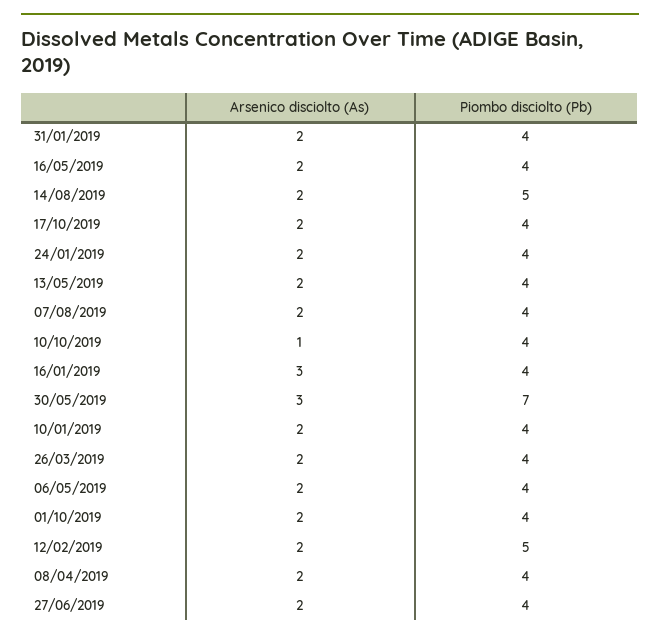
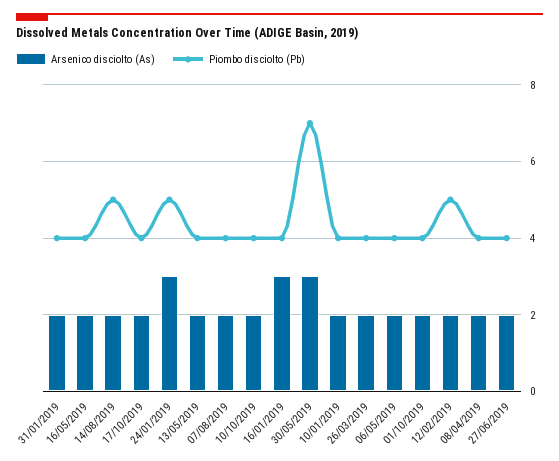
  {
    "Arsenico disciolto (As)": {
      "31/01/2019": 2,
      "16/05/2019": 2,
      "14/08/2019": 2,
      "17/10/2019": 2,
-     "24/01/2019": 2,
+     "24/01/2019": 3,
      "13/05/2019": 2,
      "07/08/2019": 2,
-     "10/10/2019": 1,
+     "10/10/2019": 2,
      "16/01/2019": 3,
      "30/05/2019": 3,
      "10/01/2019": 2,
      "26/03/2019": 2,
      "06/05/2019": 2,
      "01/10/2019": 2,
      "12/02/2019": 2,
      "08/04/2019": 2,
      "27/06/2019": 2
    },
    "Piombo disciolto (Pb)": {
      "31/01/2019": 4,
      "16/05/2019": 4,
      "14/08/2019": 5,
      "17/10/2019": 4,
-     "24/01/2019": 4,
+     "24/01/2019": 5,
      "13/05/2019": 4,
      "07/08/2019": 4,
      "10/10/2019": 4,
      "16/01/2019": 4,
      "30/05/2019": 7,
      "10/01/2019": 4,
      "26/03/2019": 4,
      "06/05/2019": 4,
      "01/10/2019": 4,
      "12/02/2019": 5,
      "08/04/2019": 4,
      "27/06/2019": 4
    }
  }

